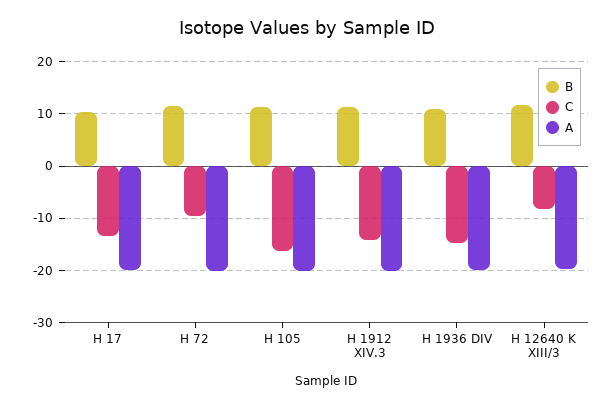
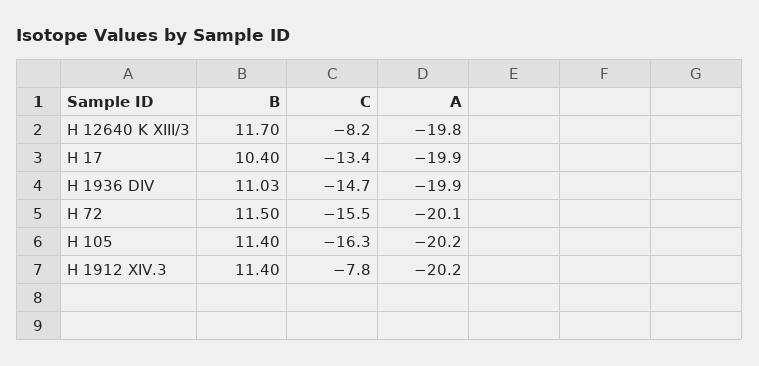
  {
    "B": {
      "H 17": 10.4,
      "H 72": 11.5,
      "H 105": 11.4,
      "H 1912 XIV.3": 11.4,
      "H 1936 DIV": 11.03,
      "H 12640 K XIII/3": 11.7
    },
    "C": {
      "H 17": -13.4,
-     "H 72": -10,
+     "H 72": -15.5,
      "H 105": -16.3,
-     "H 1912 XIV.3": -14,
+     "H 1912 XIV.3": -7.8,
      "H 1936 DIV": -14.7,
      "H 12640 K XIII/3": -8.2
    },
    "A": {
      "H 17": -19.9,
      "H 72": -20.1,
      "H 105": -20.2,
      "H 1912 XIV.3": -20.2,
      "H 1936 DIV": -19.9,
      "H 12640 K XIII/3": -19.8
    }
  }

